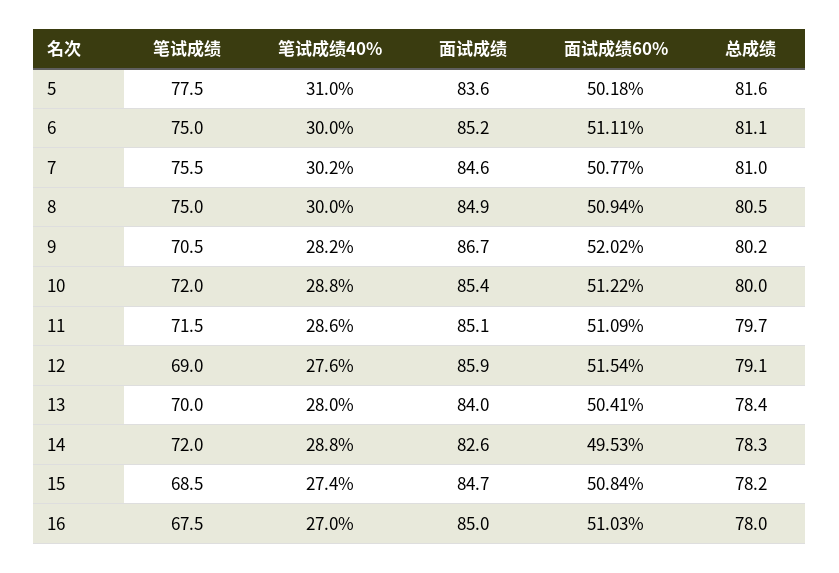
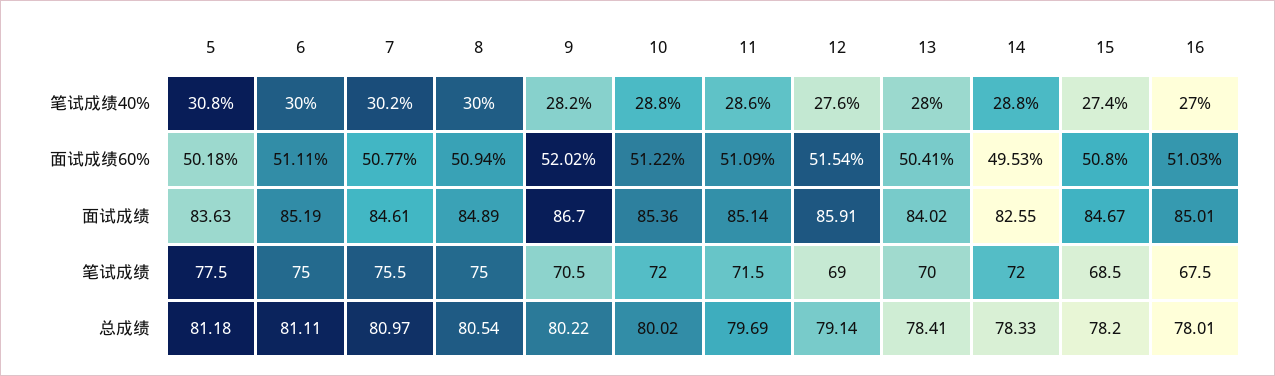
  {
    "笔试成绩": {
      "5": 77.5,
      "6": 75,
      "7": 75.5,
      "8": 75,
      "9": 70.5,
      "10": 72,
      "11": 71.5,
      "12": 69,
      "13": 70,
      "14": 72,
      "15": 68.5,
      "16": 67.5
    },
    "笔试成绩40%": {
-     "5": 31,
+     "5": 30.8,
      "6": 30,
      "7": 30.2,
      "8": 30,
      "9": 28.2,
      "10": 28.8,
      "11": 28.6,
      "12": 27.6,
      "13": 28,
      "14": 28.8,
      "15": 27.4,
      "16": 27
    },
    "面试成绩": {
      "5": 83.63,
      "6": 85.19,
      "7": 84.61,
      "8": 84.89,
      "9": 86.7,
      "10": 85.36,
      "11": 85.14,
      "12": 85.91,
      "13": 84.02,
      "14": 82.55,
      "15": 84.67,
      "16": 85.01
    },
    "面试成绩60%": {
      "5": 50.18,
      "6": 51.11,
      "7": 50.77,
      "8": 50.94,
      "9": 52.02,
      "10": 51.22,
      "11": 51.09,
      "12": 51.54,
      "13": 50.41,
      "14": 49.53,
-     "15": 50.84,
+     "15": 50.8,
      "16": 51.03
    },
    "总成绩": {
-     "5": 81.6,
+     "5": 81.18,
      "6": 81.11,
      "7": 80.97,
      "8": 80.54,
      "9": 80.22,
      "10": 80.02,
      "11": 79.69,
      "12": 79.14,
      "13": 78.41,
      "14": 78.33,
      "15": 78.2,
      "16": 78.01
    }
  }

